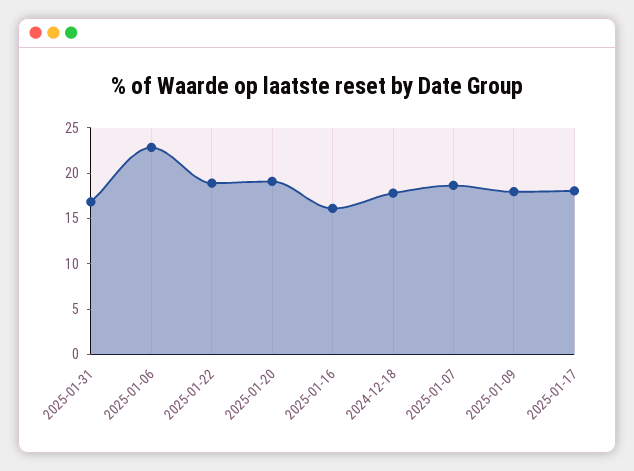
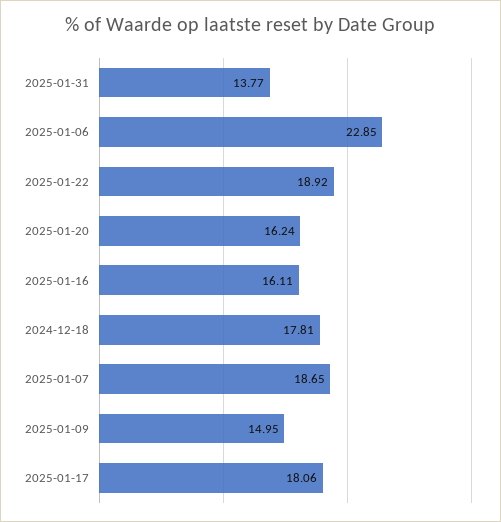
  {
-   "2025-01-31": 17,
+   "2025-01-31": 13.77,
    "2025-01-06": 22.85,
    "2025-01-22": 18.92,
-   "2025-01-20": 19,
+   "2025-01-20": 16.24,
    "2025-01-16": 16.11,
    "2024-12-18": 17.81,
    "2025-01-07": 18.65,
-   "2025-01-09": 18,
+   "2025-01-09": 14.95,
    "2025-01-17": 18.06
  }

